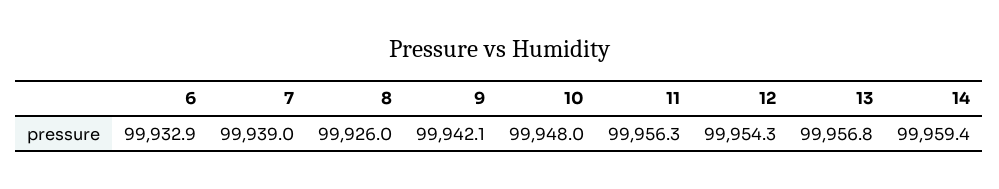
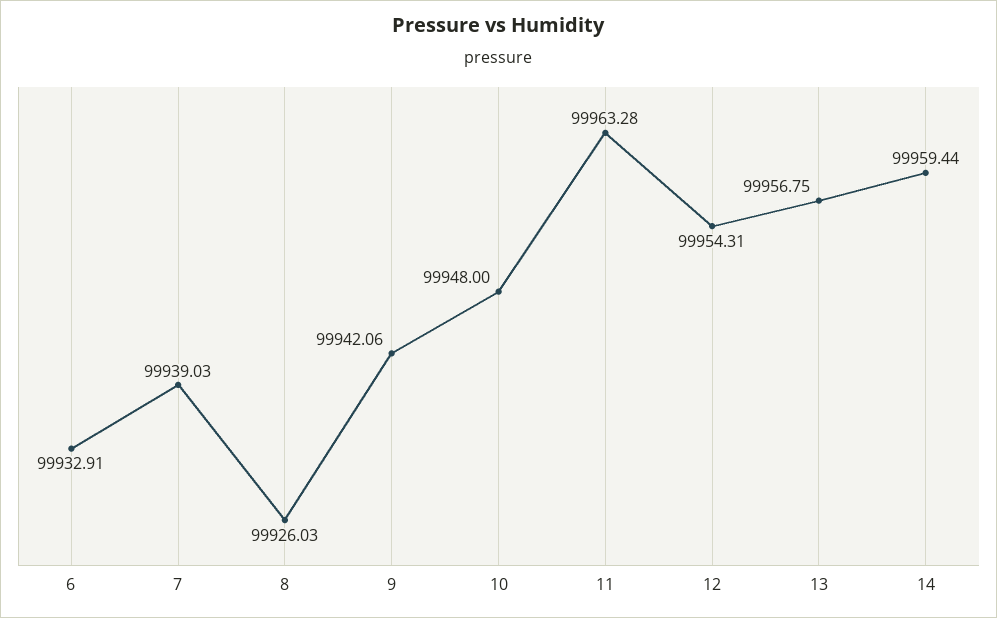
  {
    "6": 99932.91,
    "7": 99939.03,
    "8": 99926.03,
    "9": 99942.06,
    "10": 99948,
-   "11": 99956.3,
+   "11": 99963.28,
    "12": 99954.31,
    "13": 99956.75,
    "14": 99959.44
  }

